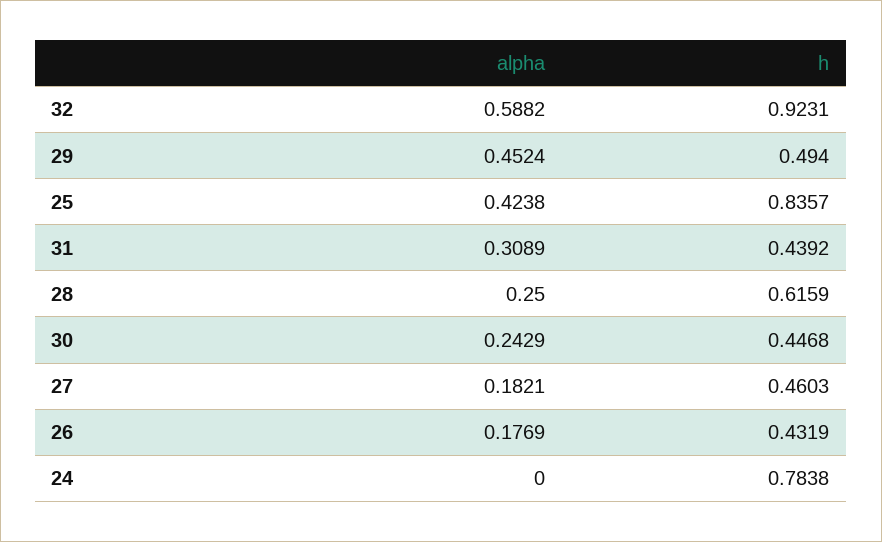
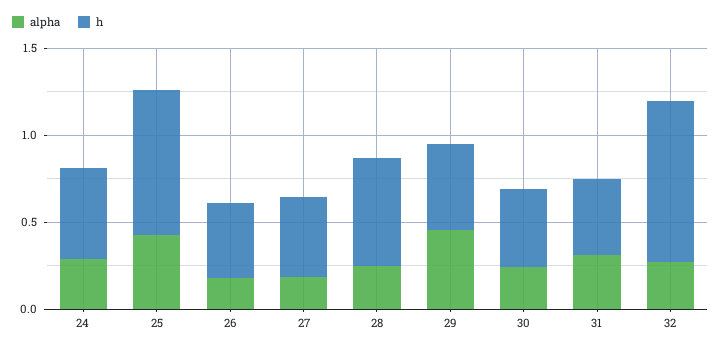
  {
    "alpha": {
-     "32": 0.5882,
+     "32": 0.3,
      "29": 0.4524,
      "25": 0.4238,
      "31": 0.3089,
      "28": 0.25,
      "30": 0.2429,
      "27": 0.1821,
      "26": 0.1769,
-     "24": 0
+     "24": 0.3
    },
    "h": {
      "32": 0.9231,
      "29": 0.494,
      "25": 0.8357,
      "31": 0.4392,
      "28": 0.6159,
      "30": 0.4468,
      "27": 0.4603,
      "26": 0.4319,
-     "24": 0.7838
+     "24": 0.5
    }
  }

